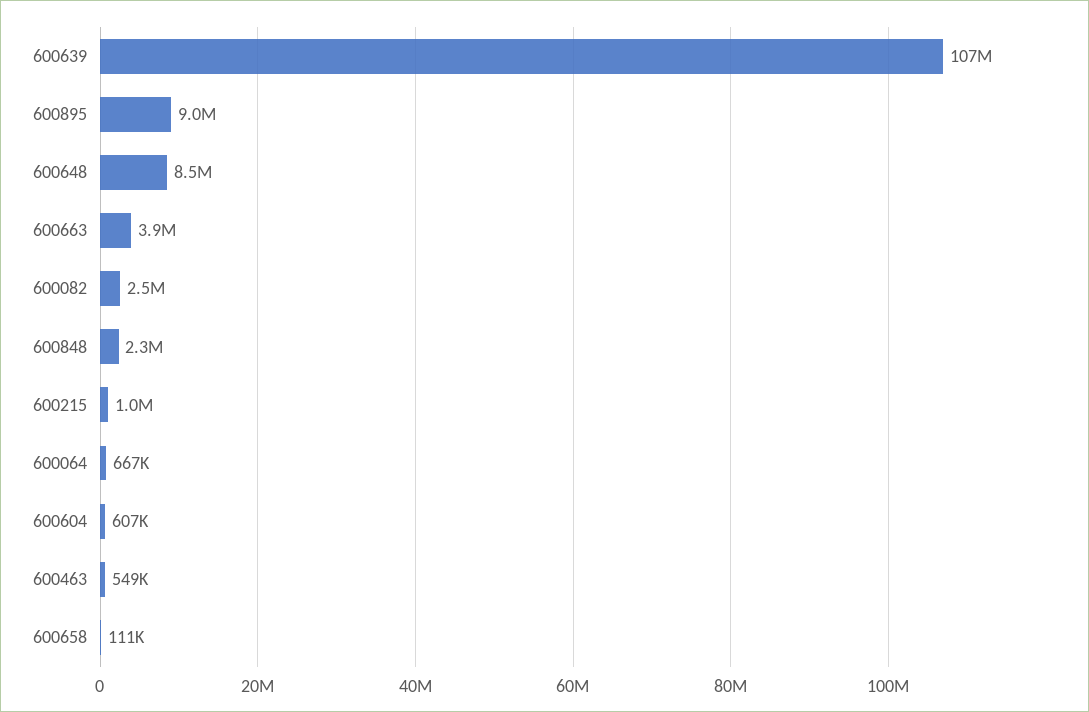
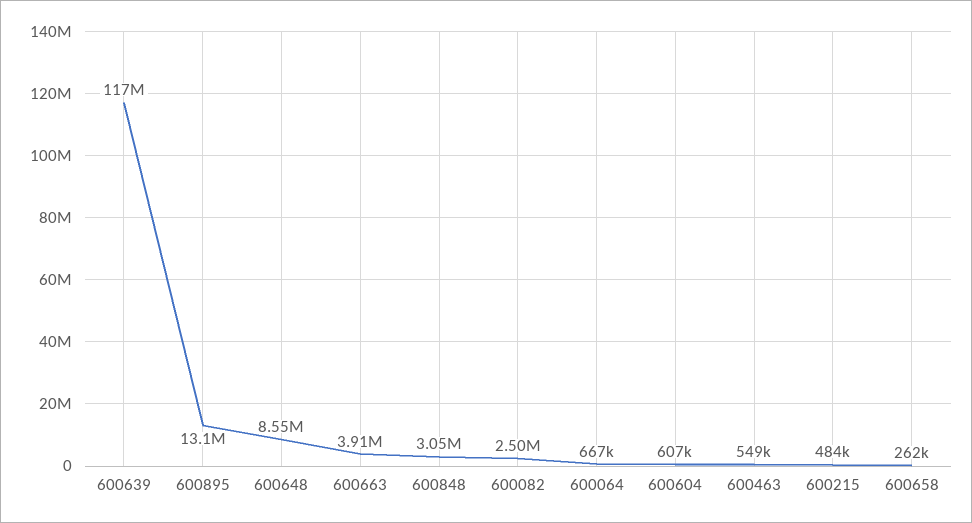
  {
-   "600639": 107000000,
+   "600639": 117000000,
-   "600895": 9000000,
+   "600895": 13100000,
    "600648": 8550000,
    "600663": 3910000,
    "600082": 2500000,
-   "600848": 2300000,
+   "600848": 3050000,
-   "600215": 1000000,
+   "600215": 484000,
    "600064": 667000,
    "600604": 607000,
    "600463": 549000,
-   "600658": 111000
+   "600658": 262000
  }

